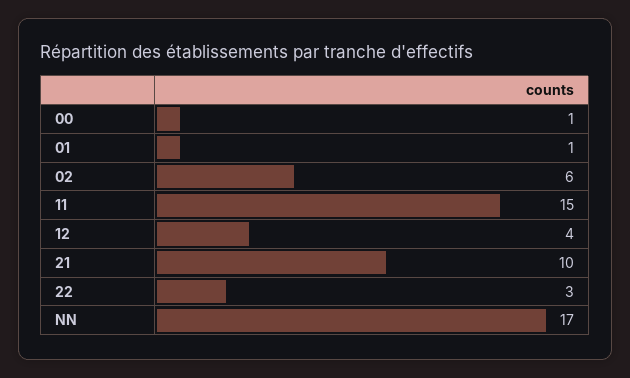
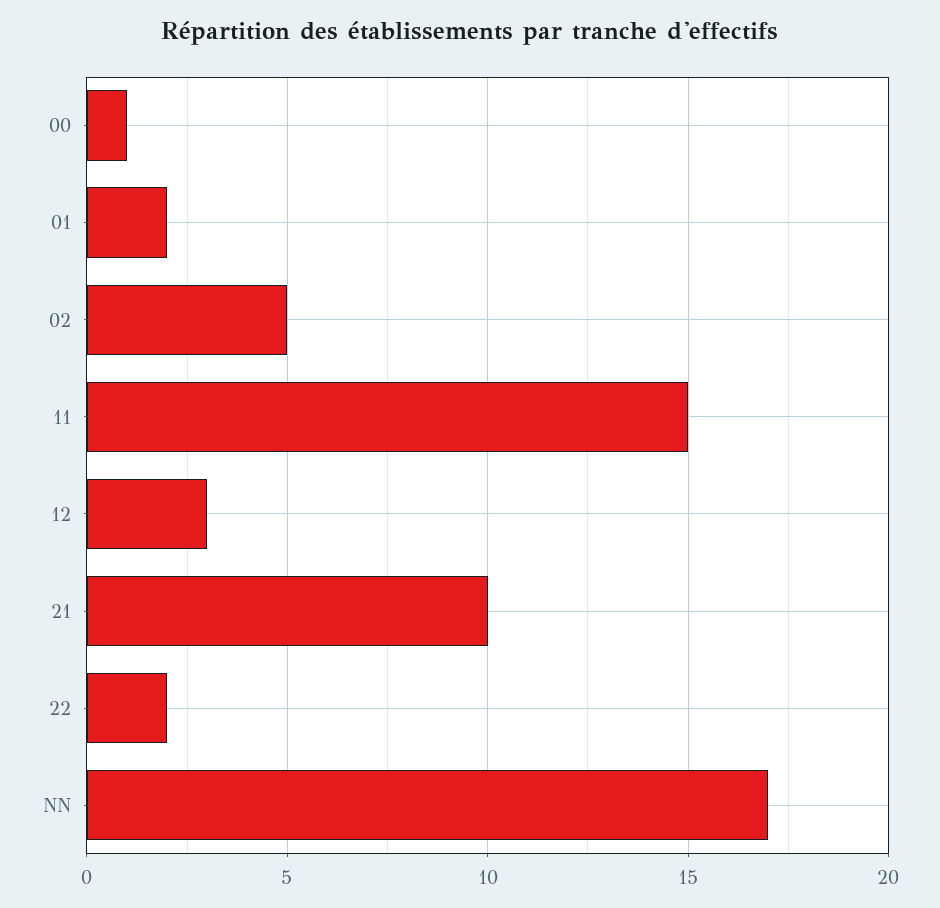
  {
    "00": 1,
-   "01": 1,
+   "01": 2,
-   "02": 6,
+   "02": 5,
    "11": 15,
-   "12": 4,
+   "12": 3,
    "21": 10,
-   "22": 3,
+   "22": 2,
    "NN": 17
  }

